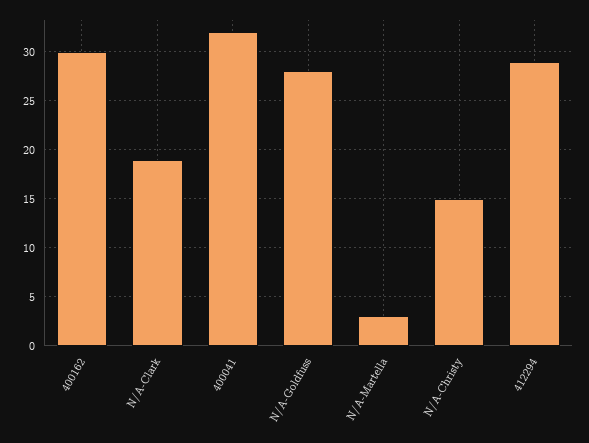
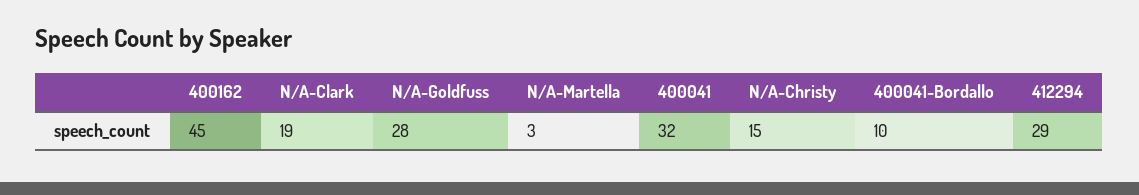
  {
-   "400162": 30,
+   "400162": 45,
    "N/A-Clark": 19,
    "400041": 32,
    "N/A-Goldfuss": 28,
    "N/A-Martella": 3,
    "N/A-Christy": 15,
-   "412294": 29
+   "412294": 29,
+   "400041-Bordallo": 10
  }

